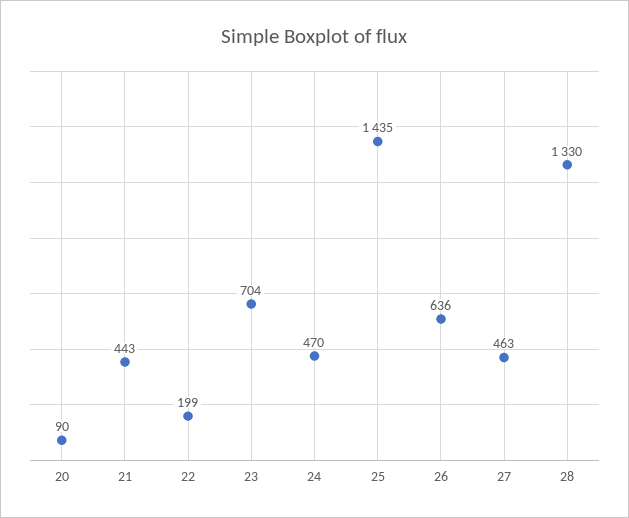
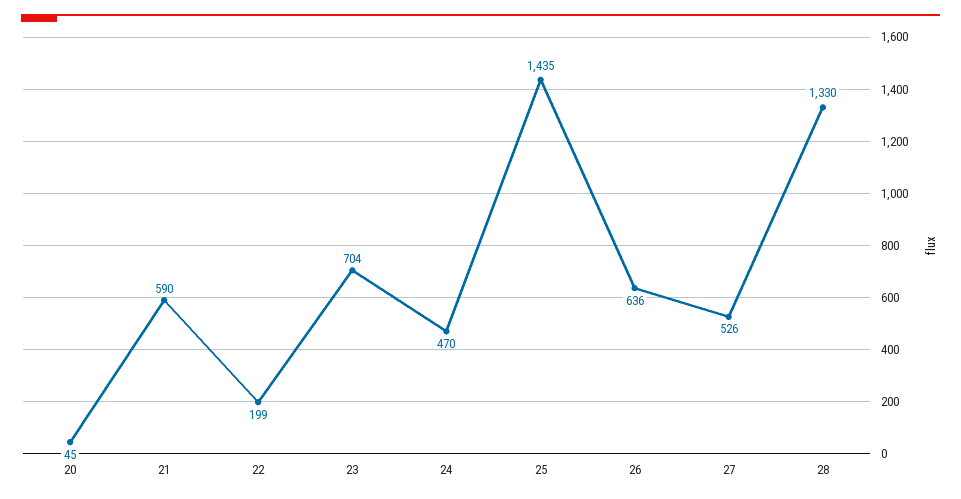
  {
-   "20": 90,
+   "20": 45,
-   "21": 443,
+   "21": 590,
    "22": 199,
    "23": 704,
    "24": 470,
    "25": 1435,
    "26": 636,
-   "27": 463,
+   "27": 526,
    "28": 1330
  }

